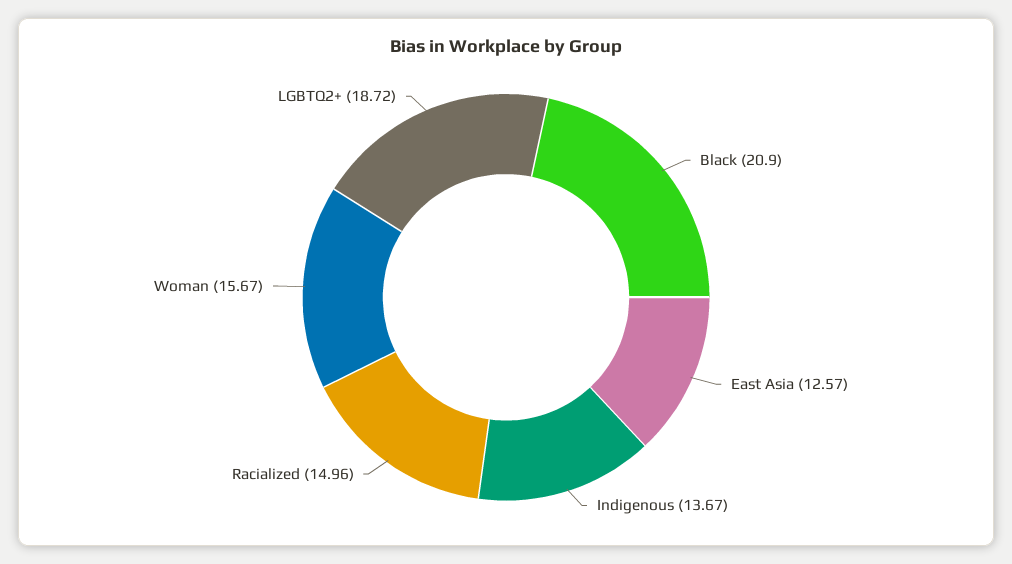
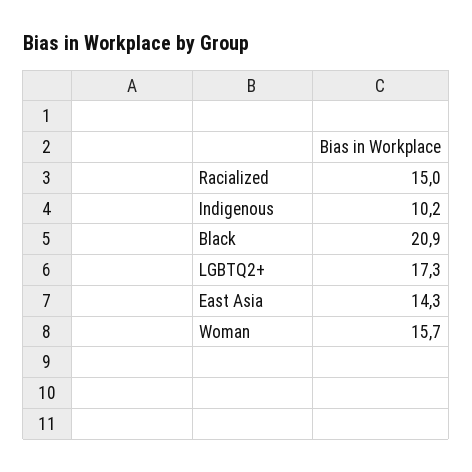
  {
    "Black": 20.9,
-   "East Asia": 12.57,
+   "East Asia": 14.3,
-   "Indigenous": 13.67,
+   "Indigenous": 10.2,
    "Racialized": 14.96,
    "Woman": 15.67,
-   "LGBTQ2+": 18.72
+   "LGBTQ2+": 17.3
  }

